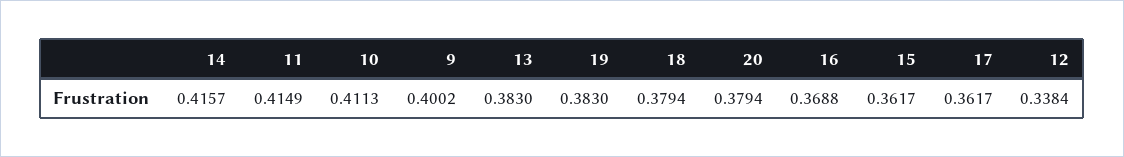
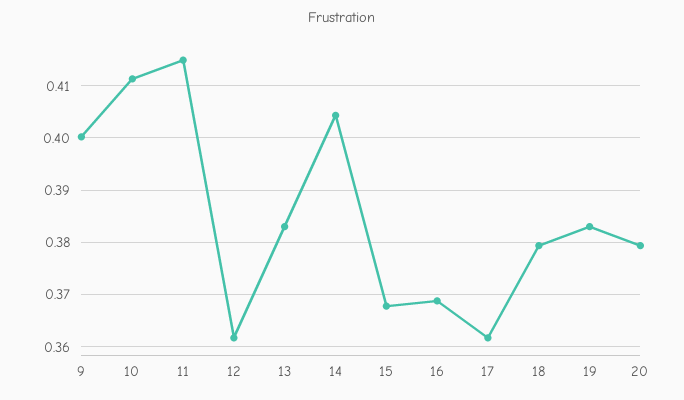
  {
-   "14": 0.4157,
+   "14": 0.404,
    "11": 0.4149,
    "10": 0.4113,
    "9": 0.4002,
    "13": 0.383,
    "19": 0.383,
    "18": 0.3794,
    "20": 0.3794,
    "16": 0.3688,
-   "15": 0.3617,
+   "15": 0.368,
    "17": 0.3617,
-   "12": 0.3384
+   "12": 0.362
  }

